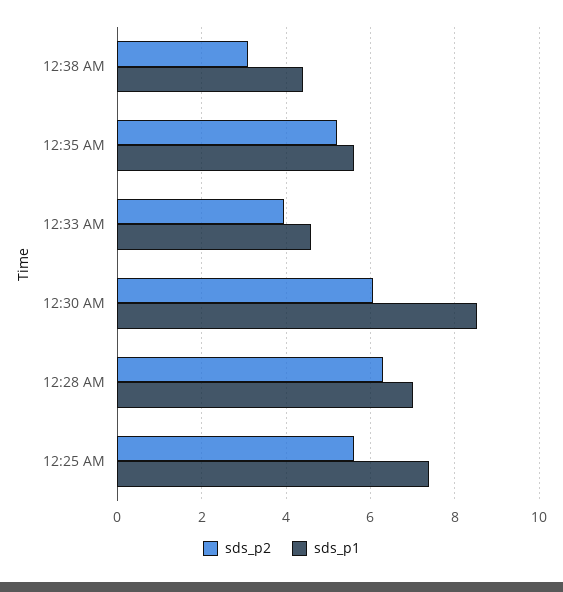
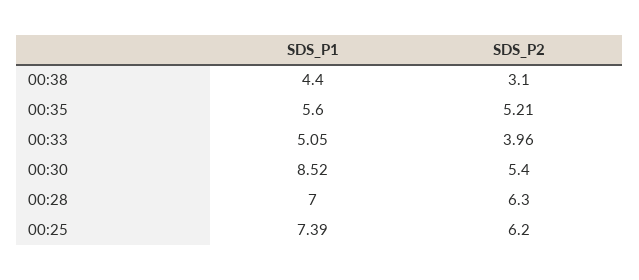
  {
    "sds_p2": {
      "12:38 AM": 3.1,
      "12:35 AM": 5.21,
      "12:33 AM": 3.96,
-     "12:30 AM": 6,
+     "12:30 AM": 5.4,
      "12:28 AM": 6.3,
-     "12:25 AM": 5.6
+     "12:25 AM": 6.2
    },
    "sds_p1": {
      "12:38 AM": 4.4,
      "12:35 AM": 5.6,
-     "12:33 AM": 4.6,
+     "12:33 AM": 5.05,
      "12:30 AM": 8.52,
      "12:28 AM": 7,
      "12:25 AM": 7.39
    }
  }

